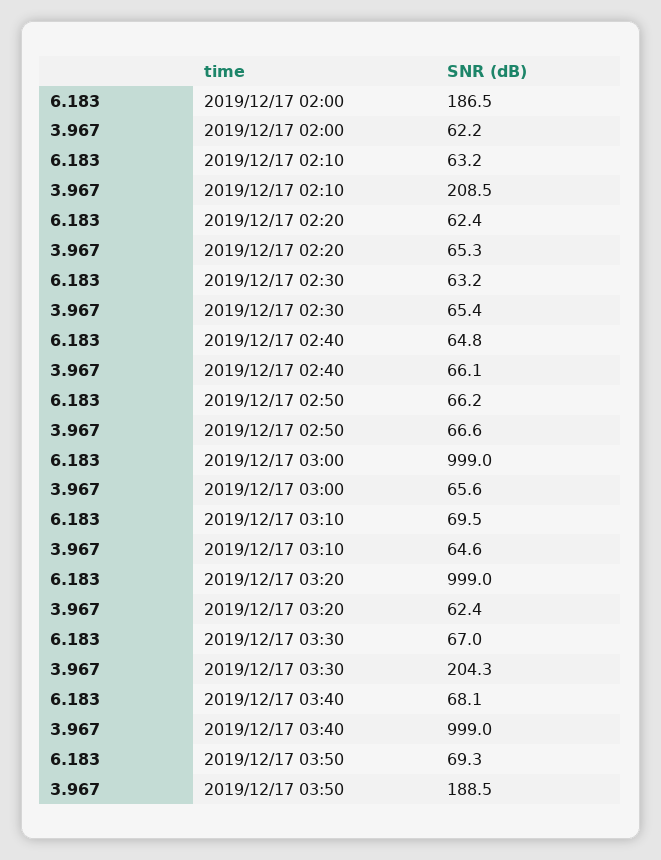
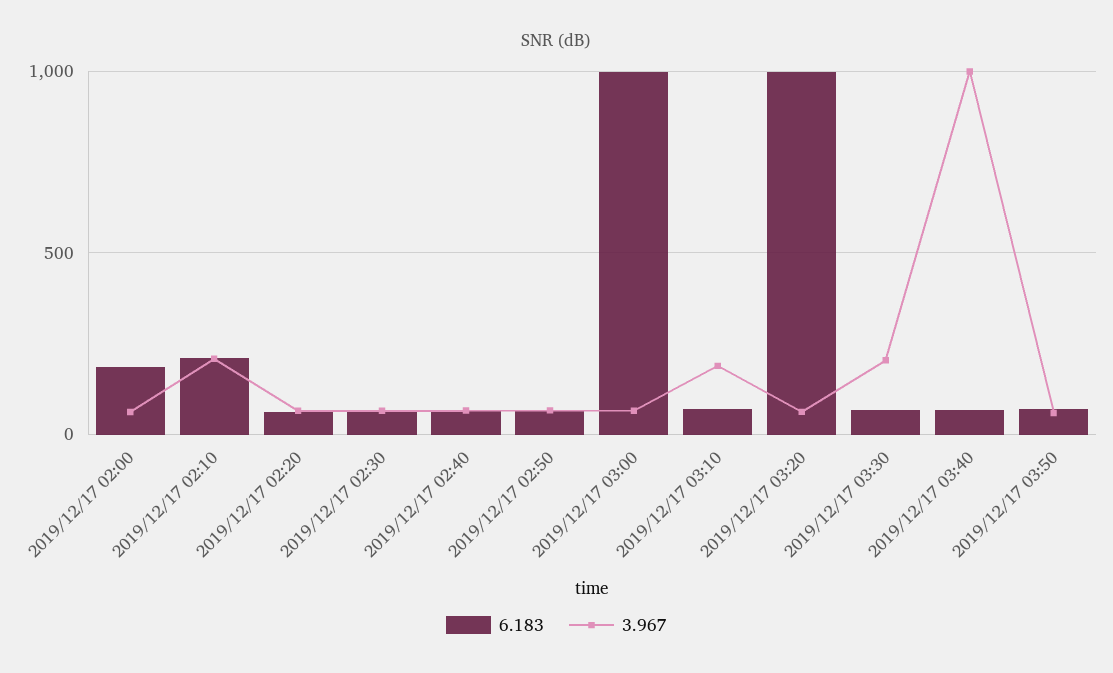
  {
    "6.183": {
      "2019/12/17 02:00": 186.5,
-     "2019/12/17 02:10": 63.2,
+     "2019/12/17 02:10": 200,
      "2019/12/17 02:20": 62.4,
      "2019/12/17 02:30": 63.2,
      "2019/12/17 02:40": 64.8,
      "2019/12/17 02:50": 66.2,
      "2019/12/17 03:00": 999,
      "2019/12/17 03:10": 69.5,
      "2019/12/17 03:20": 999,
      "2019/12/17 03:30": 67,
      "2019/12/17 03:40": 68.1,
      "2019/12/17 03:50": 69.3
    },
    "3.967": {
      "2019/12/17 02:00": 62.2,
      "2019/12/17 02:10": 208.5,
      "2019/12/17 02:20": 65.3,
      "2019/12/17 02:30": 65.4,
      "2019/12/17 02:40": 66.1,
      "2019/12/17 02:50": 66.6,
      "2019/12/17 03:00": 65.6,
-     "2019/12/17 03:10": 64.6,
+     "2019/12/17 03:10": 200,
      "2019/12/17 03:20": 62.4,
      "2019/12/17 03:30": 204.3,
      "2019/12/17 03:40": 999,
-     "2019/12/17 03:50": 188.5
+     "2019/12/17 03:50": 50
    }
  }

